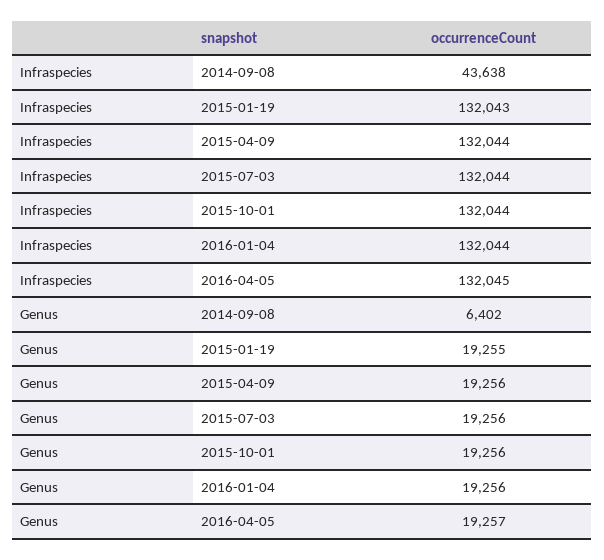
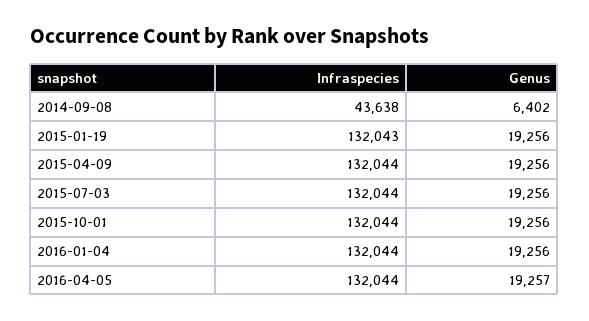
  {
    "Infraspecies": {
      "2014-09-08": 43638,
      "2015-01-19": 132043,
      "2015-04-09": 132044,
      "2015-07-03": 132044,
      "2015-10-01": 132044,
      "2016-01-04": 132044,
-     "2016-04-05": 132045
+     "2016-04-05": 132044
    },
    "Genus": {
      "2014-09-08": 6402,
-     "2015-01-19": 19255,
+     "2015-01-19": 19256,
      "2015-04-09": 19256,
      "2015-07-03": 19256,
      "2015-10-01": 19256,
      "2016-01-04": 19256,
      "2016-04-05": 19257
    }
  }

